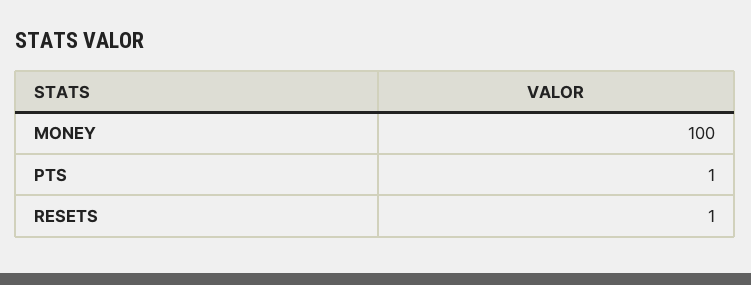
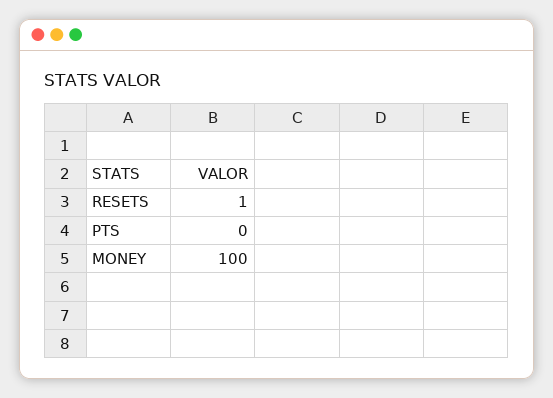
  {
    "MONEY": 100,
-   "PTS": 1,
+   "PTS": 0,
    "RESETS": 1
  }

